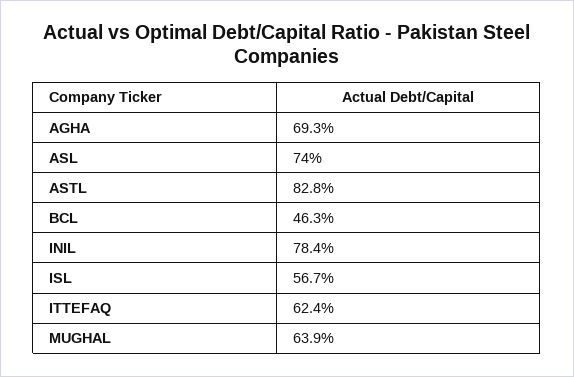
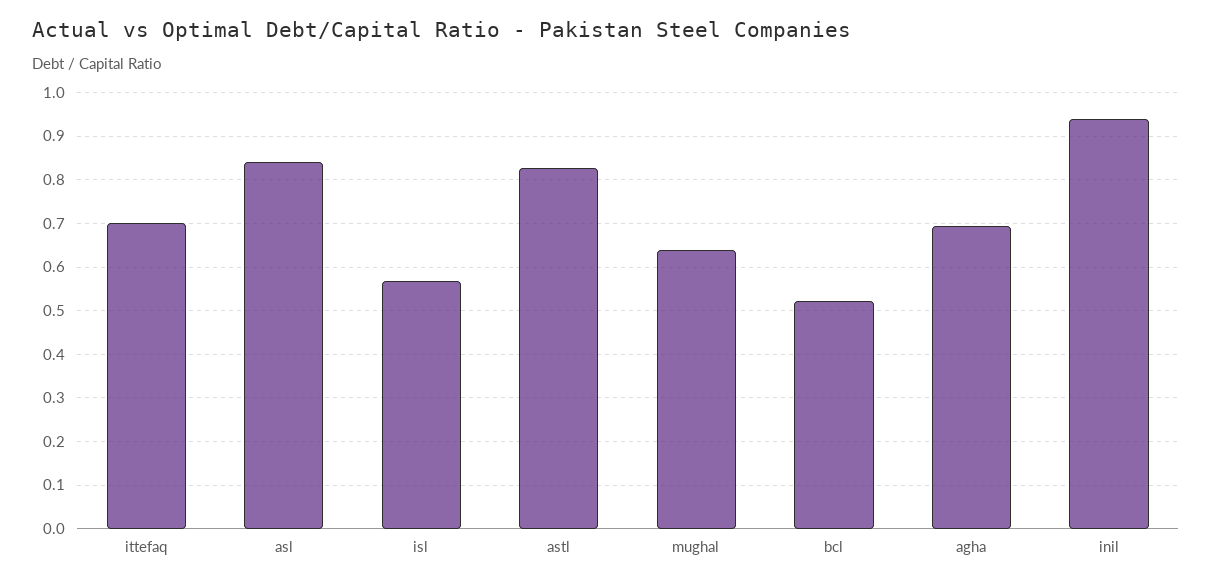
  {
    "AGHA": 0.693,
-   "ASL": 0.74,
+   "ASL": 0.84,
    "ASTL": 0.828,
-   "BCL": 0.463,
+   "BCL": 0.52,
-   "INIL": 0.784,
+   "INIL": 0.94,
    "ISL": 0.567,
-   "ITTEFAQ": 0.624,
+   "ITTEFAQ": 0.7,
    "MUGHAL": 0.639
  }

